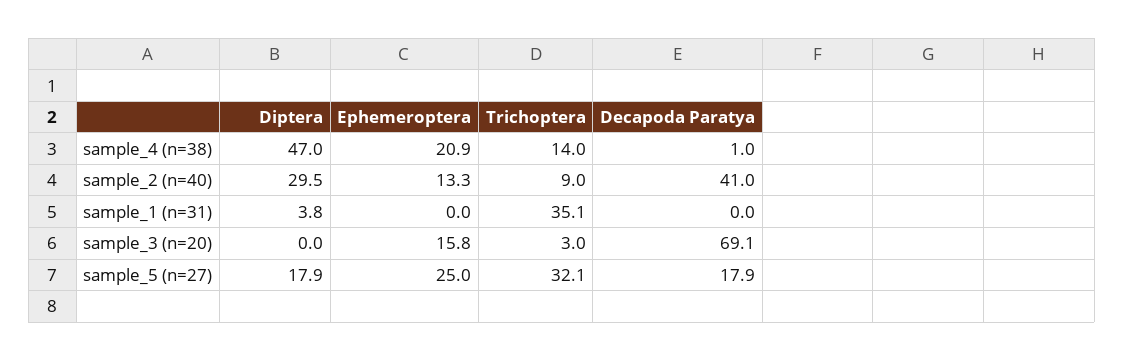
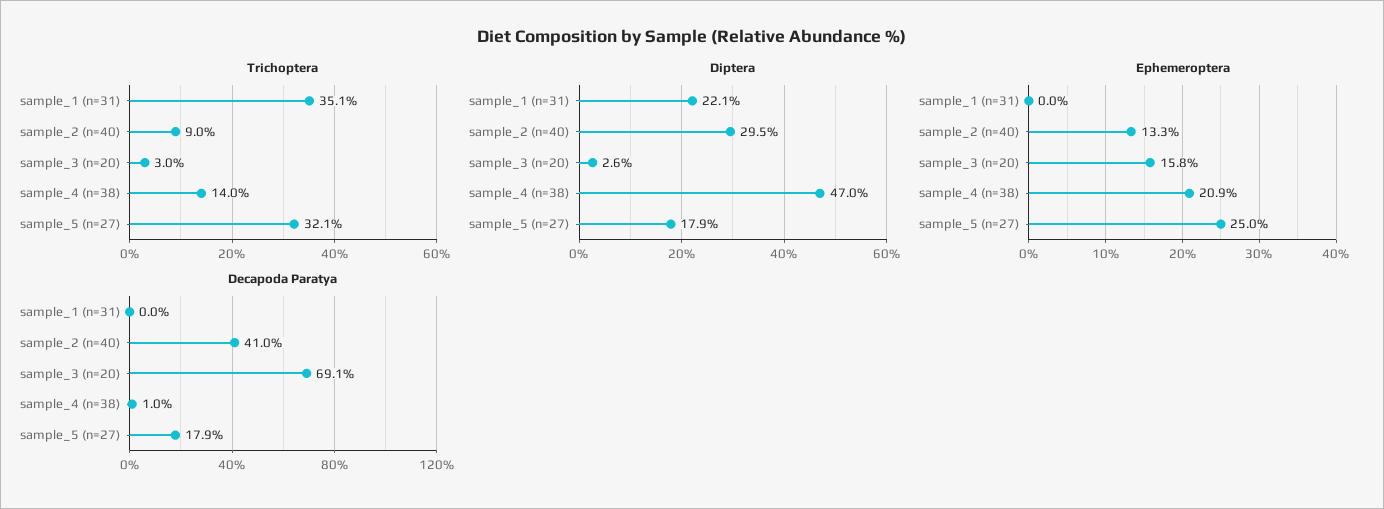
  {
    "Diptera": {
      "sample_4 (n=38)": 47,
      "sample_2 (n=40)": 29.5,
-     "sample_1 (n=31)": 3.8,
+     "sample_1 (n=31)": 22.1,
-     "sample_3 (n=20)": 0,
+     "sample_3 (n=20)": 2.6,
      "sample_5 (n=27)": 17.9
    },
    "Ephemeroptera": {
      "sample_4 (n=38)": 20.9,
      "sample_2 (n=40)": 13.3,
      "sample_1 (n=31)": 0,
      "sample_3 (n=20)": 15.8,
      "sample_5 (n=27)": 25
    },
    "Trichoptera": {
      "sample_4 (n=38)": 14,
      "sample_2 (n=40)": 9,
      "sample_1 (n=31)": 35.1,
      "sample_3 (n=20)": 3,
      "sample_5 (n=27)": 32.1
    },
    "Decapoda Paratya": {
      "sample_4 (n=38)": 1,
      "sample_2 (n=40)": 41,
      "sample_1 (n=31)": 0,
      "sample_3 (n=20)": 69.1,
      "sample_5 (n=27)": 17.9
    }
  }

